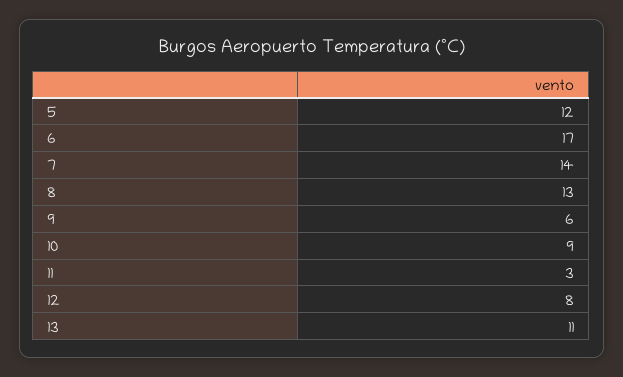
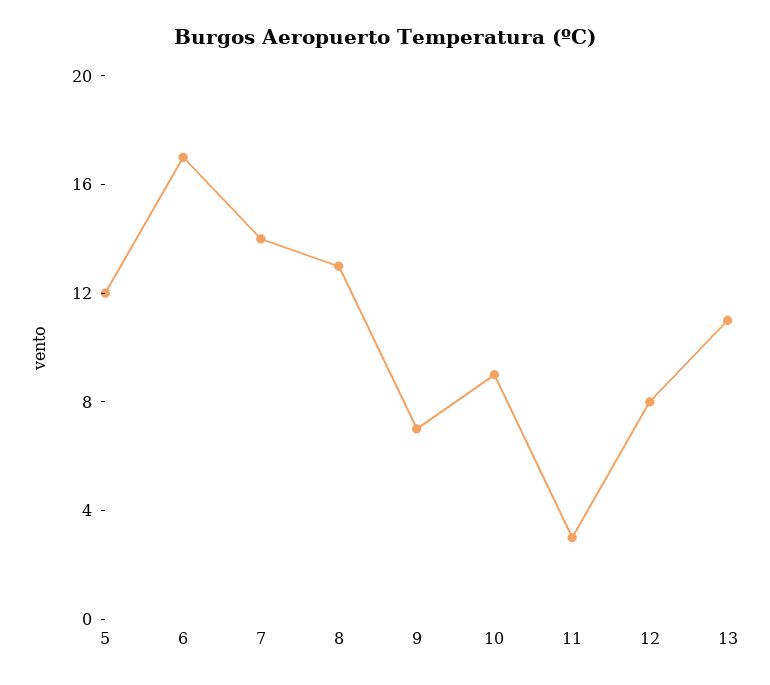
  {
    "5": 12,
    "6": 17,
    "7": 14,
    "8": 13,
-   "9": 6,
+   "9": 7,
    "10": 9,
    "11": 3,
    "12": 8,
    "13": 11
  }

